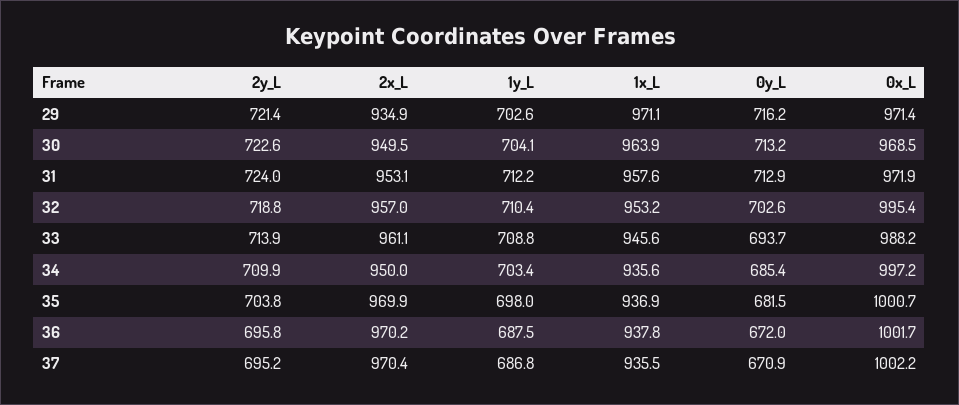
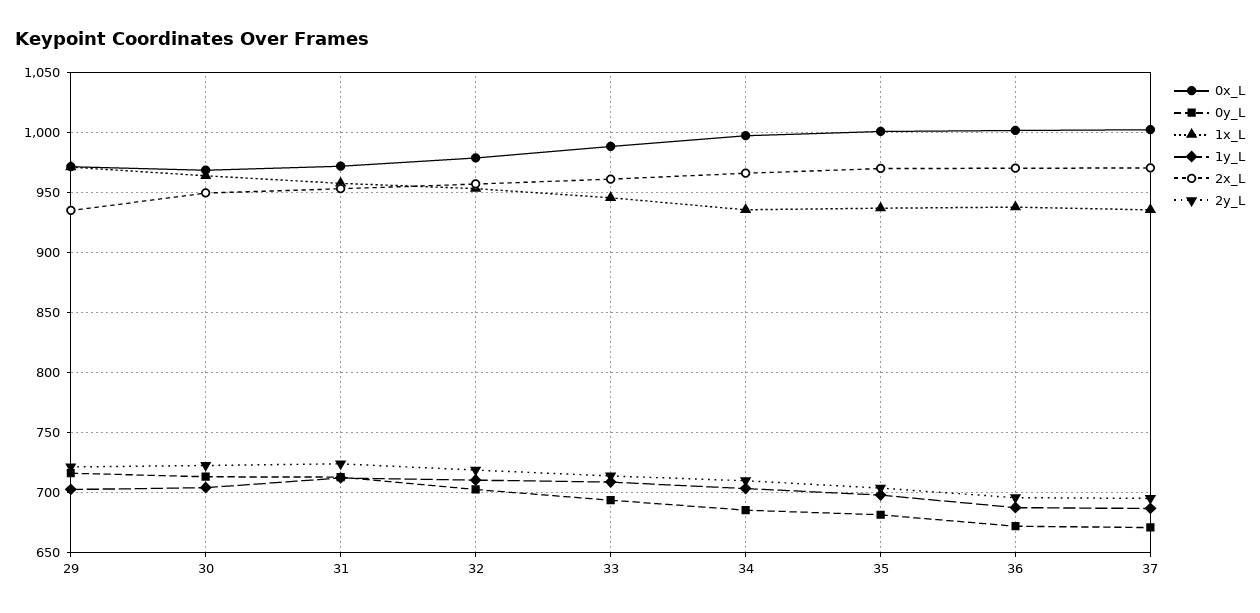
  {
    "2y_L": {
      "29": 721.4,
      "30": 722.6,
      "31": 724,
      "32": 718.8,
      "33": 713.9,
      "34": 709.9,
      "35": 703.8,
      "36": 695.8,
      "37": 695.2
    },
    "2x_L": {
      "29": 934.9,
      "30": 949.5,
      "31": 953.1,
      "32": 957,
      "33": 961.1,
-     "34": 950,
+     "34": 965,
      "35": 969.9,
      "36": 970.2,
      "37": 970.4
    },
    "1y_L": {
      "29": 702.6,
      "30": 704.1,
      "31": 712.2,
      "32": 710.4,
      "33": 708.8,
      "34": 703.4,
      "35": 698,
      "36": 687.5,
      "37": 686.8
    },
    "1x_L": {
      "29": 971.1,
      "30": 963.9,
      "31": 957.6,
      "32": 953.2,
      "33": 945.6,
      "34": 935.6,
      "35": 936.9,
      "36": 937.8,
      "37": 935.5
    },
    "0y_L": {
      "29": 716.2,
      "30": 713.2,
      "31": 712.9,
      "32": 702.6,
      "33": 693.7,
      "34": 685.4,
      "35": 681.5,
      "36": 672,
      "37": 670.9
    },
    "0x_L": {
      "29": 971.4,
      "30": 968.5,
      "31": 971.9,
-     "32": 995.4,
+     "32": 980,
      "33": 988.2,
      "34": 997.2,
      "35": 1000.7,
      "36": 1001.7,
      "37": 1002.2
    }
  }

